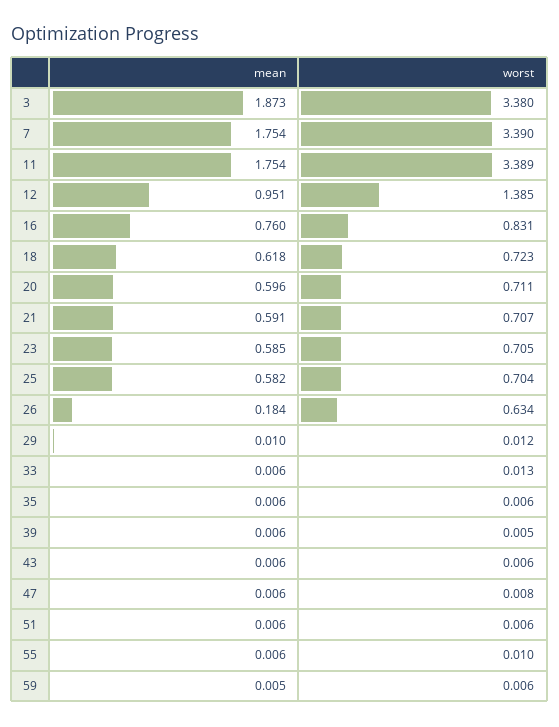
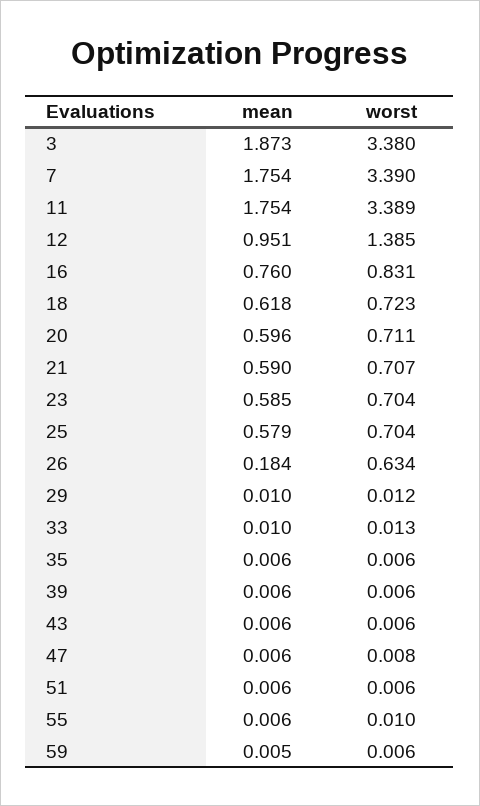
  {
    "mean": {
      "3": 1.873,
      "7": 1.754,
      "11": 1.754,
      "12": 0.951,
      "16": 0.76,
      "18": 0.618,
      "20": 0.596,
-     "21": 0.591,
+     "21": 0.59,
      "23": 0.585,
-     "25": 0.582,
+     "25": 0.579,
      "26": 0.184,
      "29": 0.01,
-     "33": 0.006,
+     "33": 0.01,
      "35": 0.006,
      "39": 0.006,
      "43": 0.006,
      "47": 0.006,
      "51": 0.006,
      "55": 0.006,
      "59": 0.005
    },
    "worst": {
      "3": 3.38,
      "7": 3.39,
      "11": 3.389,
      "12": 1.385,
      "16": 0.831,
      "18": 0.723,
      "20": 0.711,
      "21": 0.707,
-     "23": 0.705,
+     "23": 0.704,
      "25": 0.704,
      "26": 0.634,
      "29": 0.012,
      "33": 0.013,
      "35": 0.006,
-     "39": 0.005,
+     "39": 0.006,
      "43": 0.006,
      "47": 0.008,
      "51": 0.006,
      "55": 0.01,
      "59": 0.006
    }
  }

